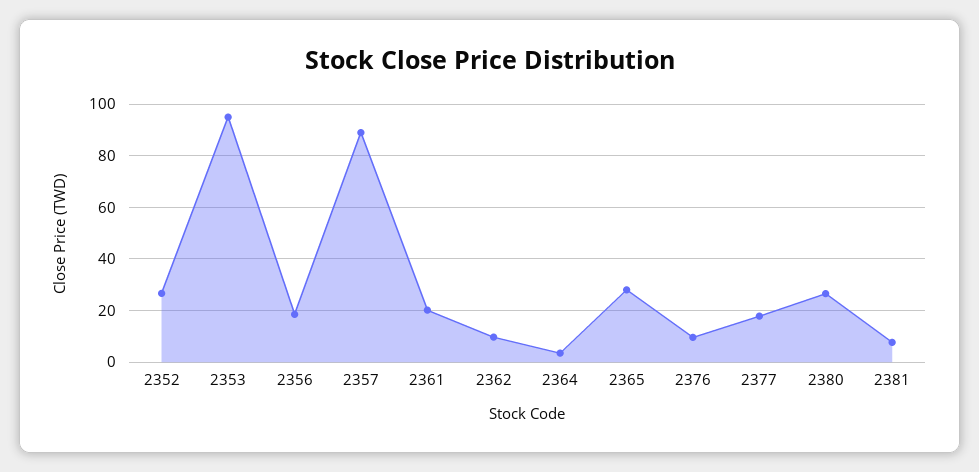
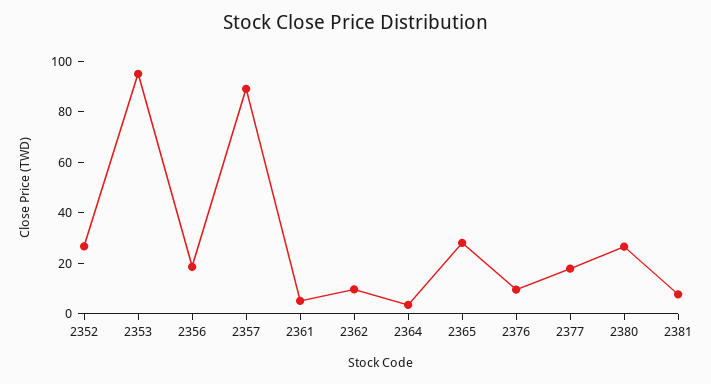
  {
    "2352": 27.5,
    "2353": 95,
    "2356": 17.5,
    "2357": 90,
-   "2361": 20,
+   "2361": 5,
    "2362": 10,
    "2364": 2.5,
    "2365": 27.5,
    "2376": 10,
    "2377": 17.5,
    "2380": 27.5,
    "2381": 7.5
  }

